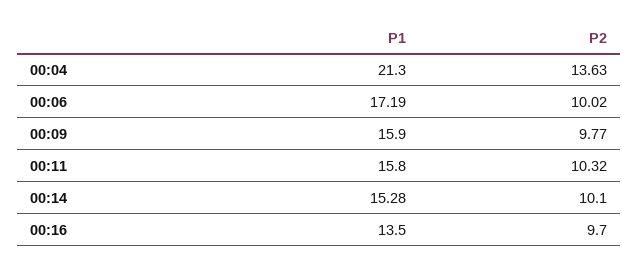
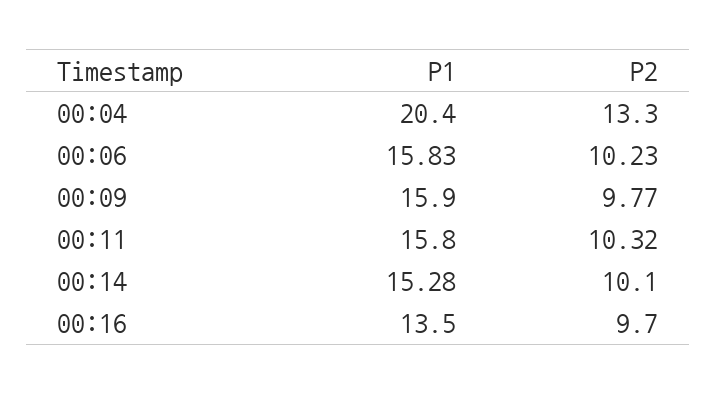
  {
    "P1": {
-     "00:04": 21.3,
+     "00:04": 20.4,
-     "00:06": 17.19,
+     "00:06": 15.83,
      "00:09": 15.9,
      "00:11": 15.8,
      "00:14": 15.28,
      "00:16": 13.5
    },
    "P2": {
-     "00:04": 13.63,
+     "00:04": 13.3,
-     "00:06": 10.02,
+     "00:06": 10.23,
      "00:09": 9.77,
      "00:11": 10.32,
      "00:14": 10.1,
      "00:16": 9.7
    }
  }

